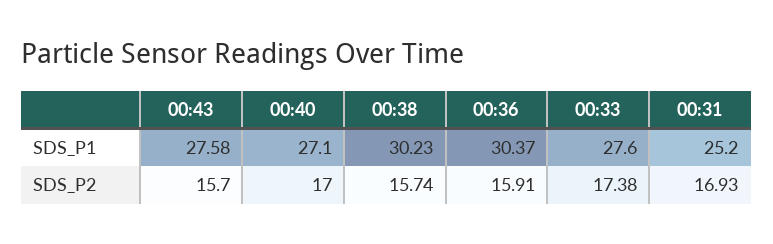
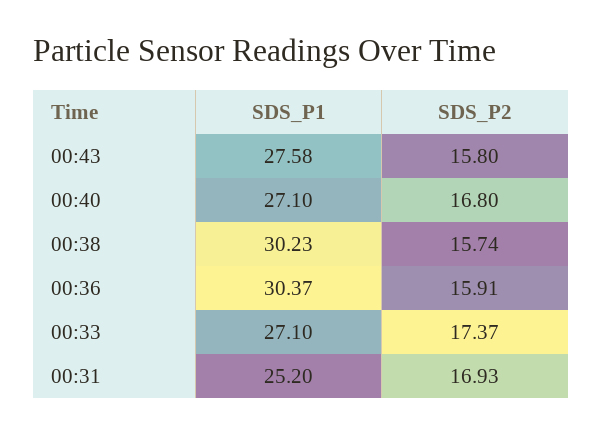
  {
    "00:43": {
      "SDS_P1": 27.58,
-     "SDS_P2": 15.7
+     "SDS_P2": 15.8
    },
    "00:40": {
      "SDS_P1": 27.1,
-     "SDS_P2": 17
+     "SDS_P2": 16.8
    },
    "00:38": {
      "SDS_P1": 30.23,
      "SDS_P2": 15.74
    },
    "00:36": {
      "SDS_P1": 30.37,
      "SDS_P2": 15.91
    },
    "00:33": {
-     "SDS_P1": 27.6,
+     "SDS_P1": 27.1,
-     "SDS_P2": 17.38
+     "SDS_P2": 17.37
    },
    "00:31": {
      "SDS_P1": 25.2,
      "SDS_P2": 16.93
    }
  }

